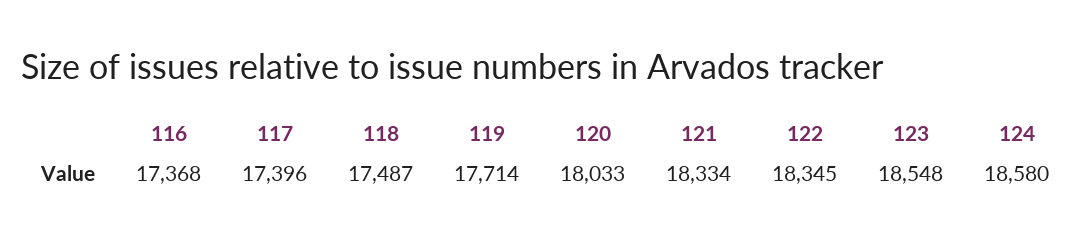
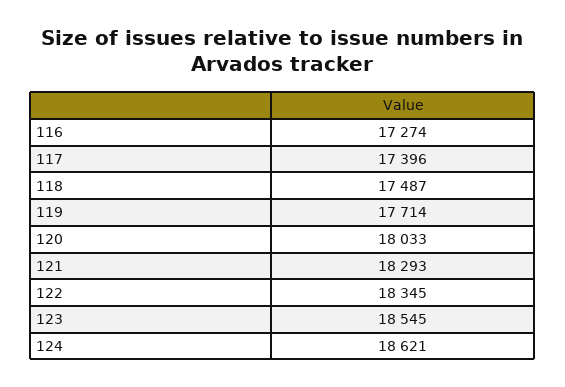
  {
-   "116": 17368,
+   "116": 17274,
    "117": 17396,
    "118": 17487,
    "119": 17714,
    "120": 18033,
-   "121": 18334,
+   "121": 18293,
    "122": 18345,
-   "123": 18548,
+   "123": 18545,
-   "124": 18580
+   "124": 18621
  }

